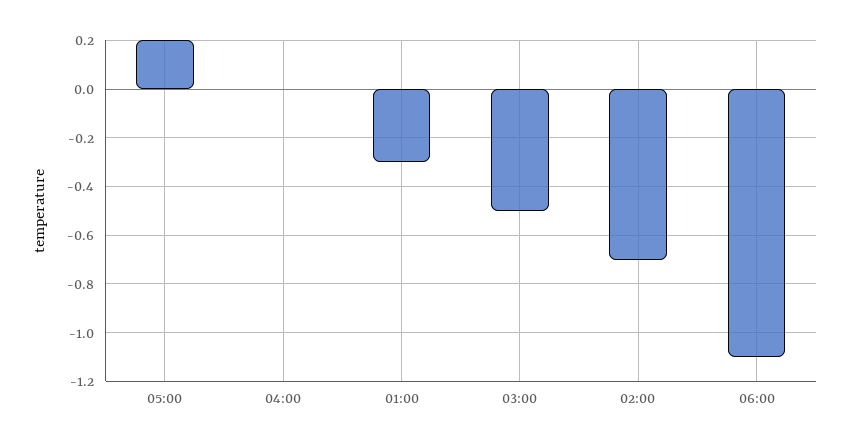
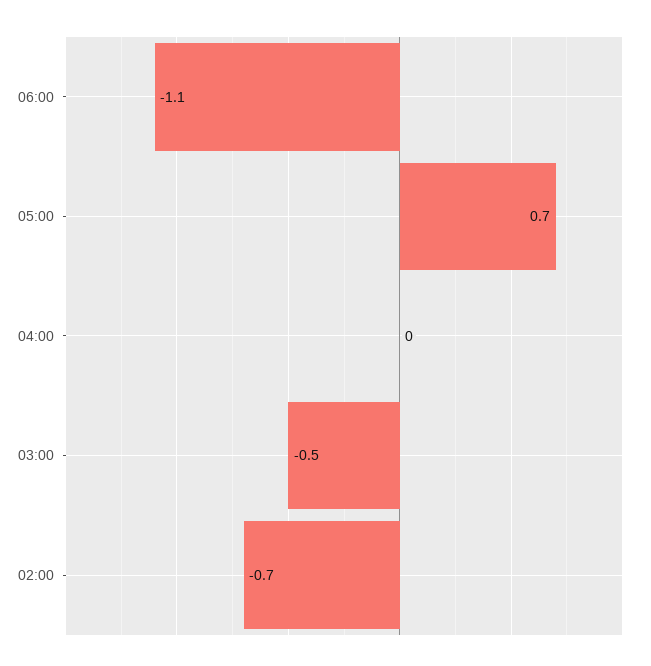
  {
-   "05:00": 0.2,
+   "05:00": 0.7,
    "04:00": 0,
-   "01:00": -0.3,
    "03:00": -0.5,
    "02:00": -0.7,
    "06:00": -1.1
  }

